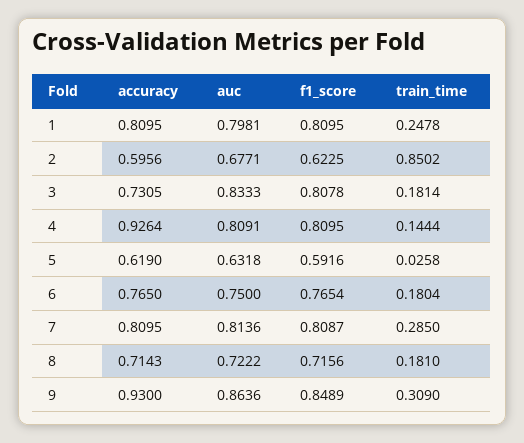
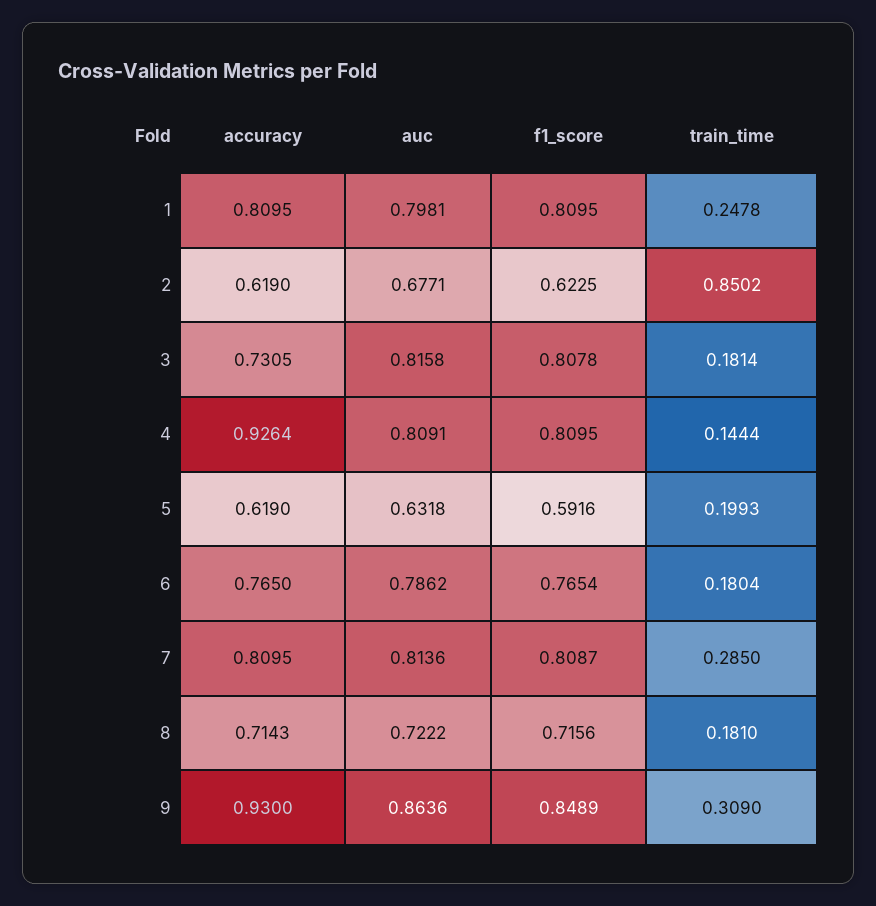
  {
    "accuracy": {
      "1": 0.8095,
-     "2": 0.5956,
+     "2": 0.619,
      "3": 0.7305,
      "4": 0.9264,
      "5": 0.619,
      "6": 0.765,
      "7": 0.8095,
      "8": 0.7143,
      "9": 0.93
    },
    "auc": {
      "1": 0.7981,
      "2": 0.6771,
-     "3": 0.8333,
+     "3": 0.8158,
      "4": 0.8091,
      "5": 0.6318,
-     "6": 0.75,
+     "6": 0.7862,
      "7": 0.8136,
      "8": 0.7222,
      "9": 0.8636
    },
    "f1_score": {
      "1": 0.8095,
      "2": 0.6225,
      "3": 0.8078,
      "4": 0.8095,
      "5": 0.5916,
      "6": 0.7654,
      "7": 0.8087,
      "8": 0.7156,
      "9": 0.8489
    },
    "train_time": {
      "1": 0.2478,
      "2": 0.8502,
      "3": 0.1814,
      "4": 0.1444,
-     "5": 0.0258,
+     "5": 0.1993,
      "6": 0.1804,
      "7": 0.285,
      "8": 0.181,
      "9": 0.309
    }
  }

